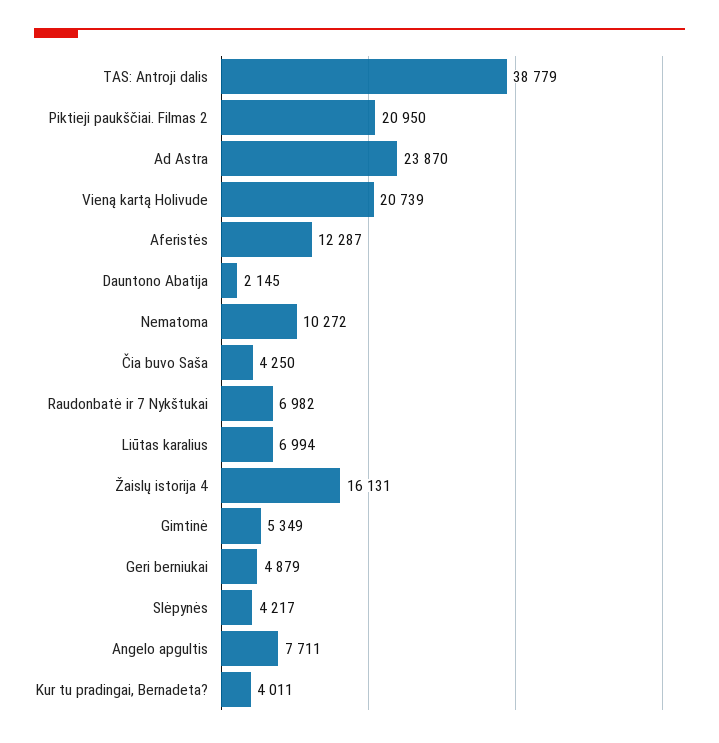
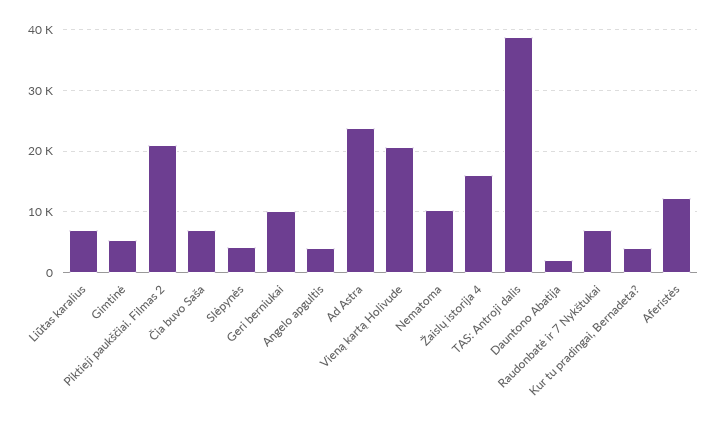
  {
    "TAS: Antroji dalis": 38779,
    "Piktieji paukščiai. Filmas 2": 20950,
    "Ad Astra": 23870,
    "Vieną kartą Holivude": 20739,
    "Aferistės": 12287,
    "Dauntono Abatija": 2145,
    "Nematoma": 10272,
-   "Čia buvo Saša": 4250,
+   "Čia buvo Saša": 7000,
    "Raudonbatė ir 7 Nykštukai": 6982,
    "Liūtas karalius": 6994,
    "Žaislų istorija 4": 16131,
    "Gimtinė": 5349,
-   "Geri berniukai": 4879,
+   "Geri berniukai": 10000,
    "Slėpynės": 4217,
-   "Angelo apgultis": 7711,
+   "Angelo apgultis": 4000,
    "Kur tu pradingai, Bernadeta?": 4011
  }

